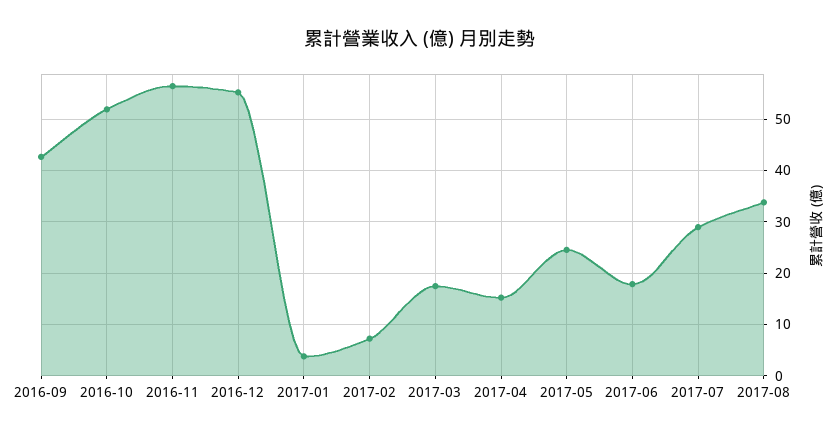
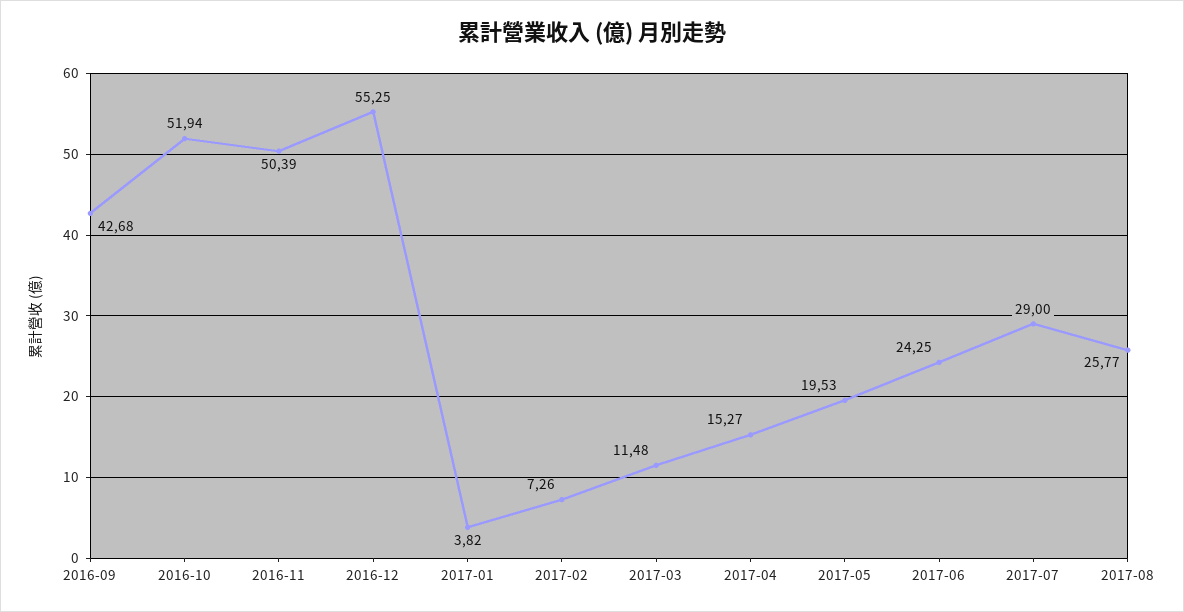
  {
    "2016-09": 42.68,
    "2016-10": 51.94,
-   "2016-11": 56,
+   "2016-11": 50.39,
    "2016-12": 55.25,
    "2017-01": 3.82,
    "2017-02": 7.26,
-   "2017-03": 18,
+   "2017-03": 11.48,
    "2017-04": 15.27,
-   "2017-05": 24,
+   "2017-05": 19.53,
-   "2017-06": 18,
+   "2017-06": 24.25,
    "2017-07": 29,
-   "2017-08": 34
+   "2017-08": 25.77
  }

